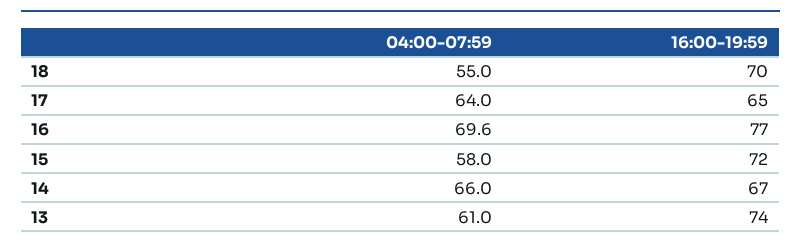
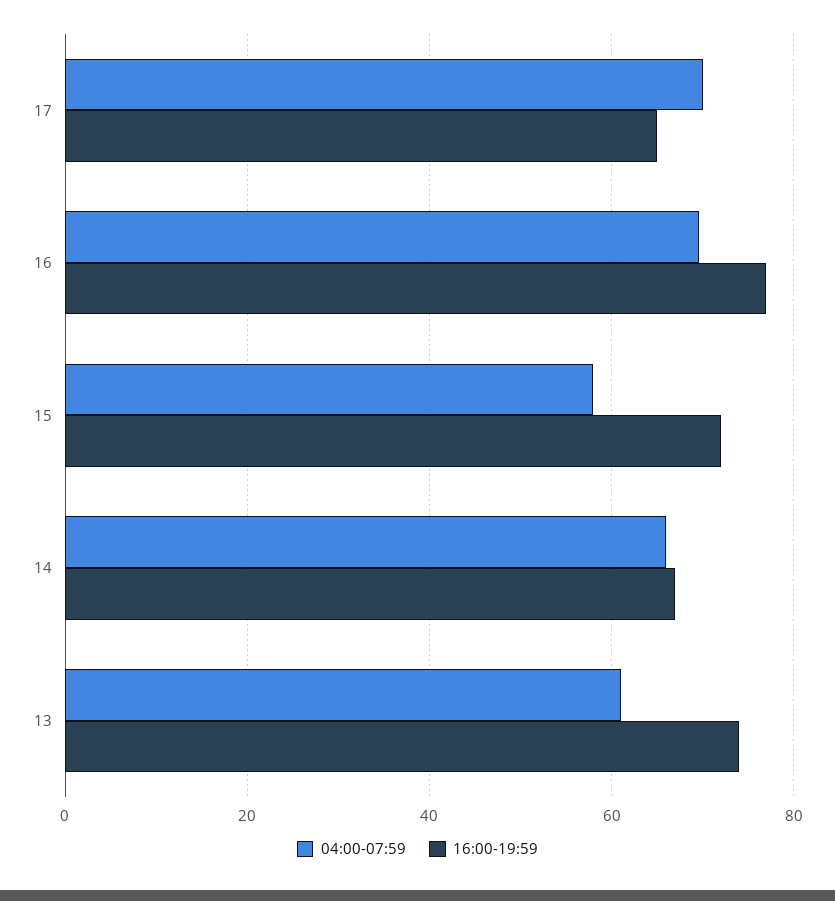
  {
    "04:00-07:59": {
-     "18": 55,
-     "17": 64,
+     "17": 70,
      "16": 69.6,
      "15": 58,
      "14": 66,
      "13": 61
    },
    "16:00-19:59": {
-     "18": 70,
      "17": 65,
      "16": 77,
      "15": 72,
      "14": 67,
      "13": 74
    }
  }

